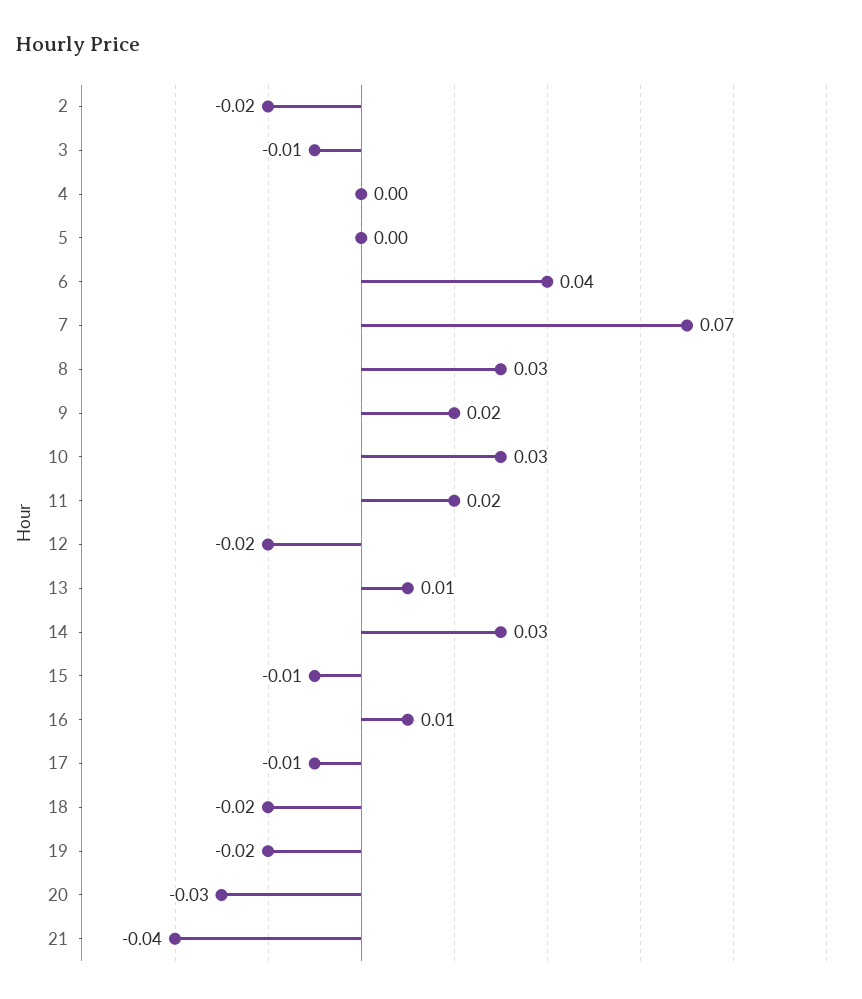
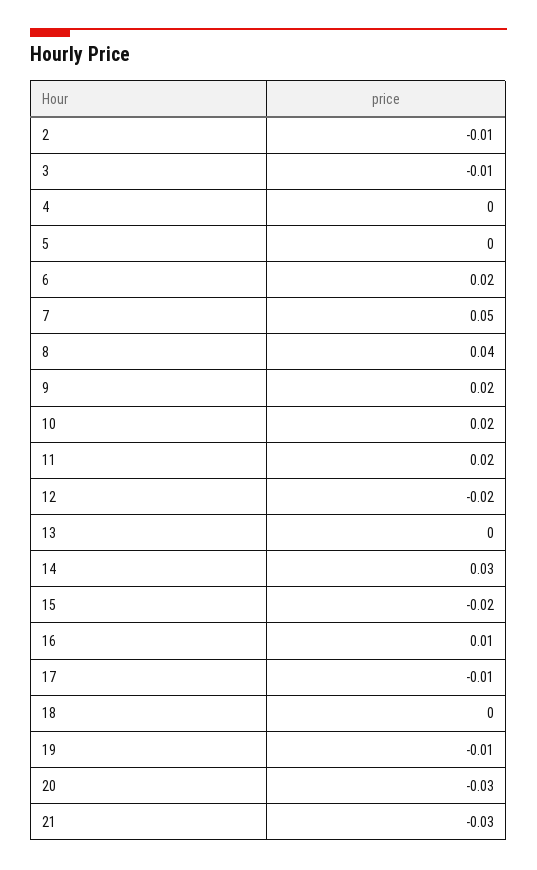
  {
-   "2": -0.02,
+   "2": -0.01,
    "3": -0.01,
    "4": 0,
    "5": 0,
-   "6": 0.04,
+   "6": 0.02,
-   "7": 0.07,
+   "7": 0.05,
-   "8": 0.03,
+   "8": 0.04,
    "9": 0.02,
-   "10": 0.03,
+   "10": 0.02,
    "11": 0.02,
    "12": -0.02,
-   "13": 0.01,
+   "13": 0,
    "14": 0.03,
-   "15": -0.01,
+   "15": -0.02,
    "16": 0.01,
    "17": -0.01,
-   "18": -0.02,
+   "18": 0,
-   "19": -0.02,
+   "19": -0.01,
    "20": -0.03,
-   "21": -0.04
+   "21": -0.03
  }

